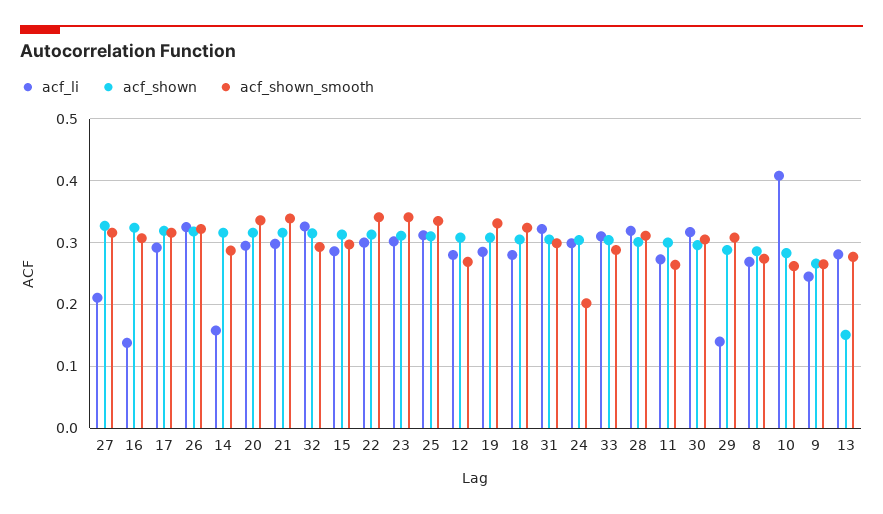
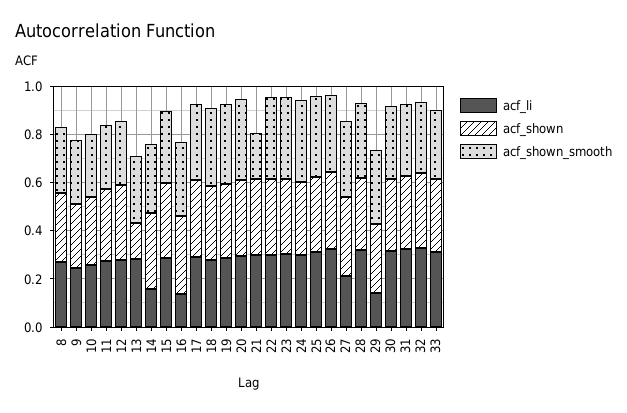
  {
    "acf_li": {
      "27": 0.21,
      "16": 0.14,
      "17": 0.29,
      "26": 0.33,
      "14": 0.16,
      "20": 0.3,
      "21": 0.3,
      "32": 0.33,
      "15": 0.29,
      "22": 0.3,
      "23": 0.3,
      "25": 0.31,
      "12": 0.28,
      "19": 0.29,
      "18": 0.28,
      "31": 0.32,
      "24": 0.3,
      "33": 0.31,
      "28": 0.32,
      "11": 0.27,
      "30": 0.32,
      "29": 0.14,
      "8": 0.27,
-     "10": 0.41,
+     "10": 0.25,
      "9": 0.25,
      "13": 0.28
    },
    "acf_shown": {
      "27": 0.33,
      "16": 0.32,
      "17": 0.32,
      "26": 0.32,
      "14": 0.32,
      "20": 0.32,
      "21": 0.32,
      "32": 0.32,
      "15": 0.31,
      "22": 0.31,
      "23": 0.31,
      "25": 0.31,
      "12": 0.31,
      "19": 0.31,
      "18": 0.31,
      "31": 0.31,
      "24": 0.3,
      "33": 0.3,
      "28": 0.3,
      "11": 0.3,
      "30": 0.3,
      "29": 0.29,
      "8": 0.29,
      "10": 0.28,
      "9": 0.27,
      "13": 0.15
    },
    "acf_shown_smooth": {
      "27": 0.32,
      "16": 0.31,
      "17": 0.32,
      "26": 0.32,
      "14": 0.29,
      "20": 0.34,
-     "21": 0.34,
+     "21": 0.2,
      "32": 0.29,
      "15": 0.3,
      "22": 0.34,
      "23": 0.34,
      "25": 0.34,
      "12": 0.27,
      "19": 0.33,
      "18": 0.32,
      "31": 0.3,
-     "24": 0.2,
+     "24": 0.35,
      "33": 0.29,
      "28": 0.31,
      "11": 0.26,
      "30": 0.31,
      "29": 0.31,
      "8": 0.27,
      "10": 0.26,
      "9": 0.27,
      "13": 0.28
    }
  }

